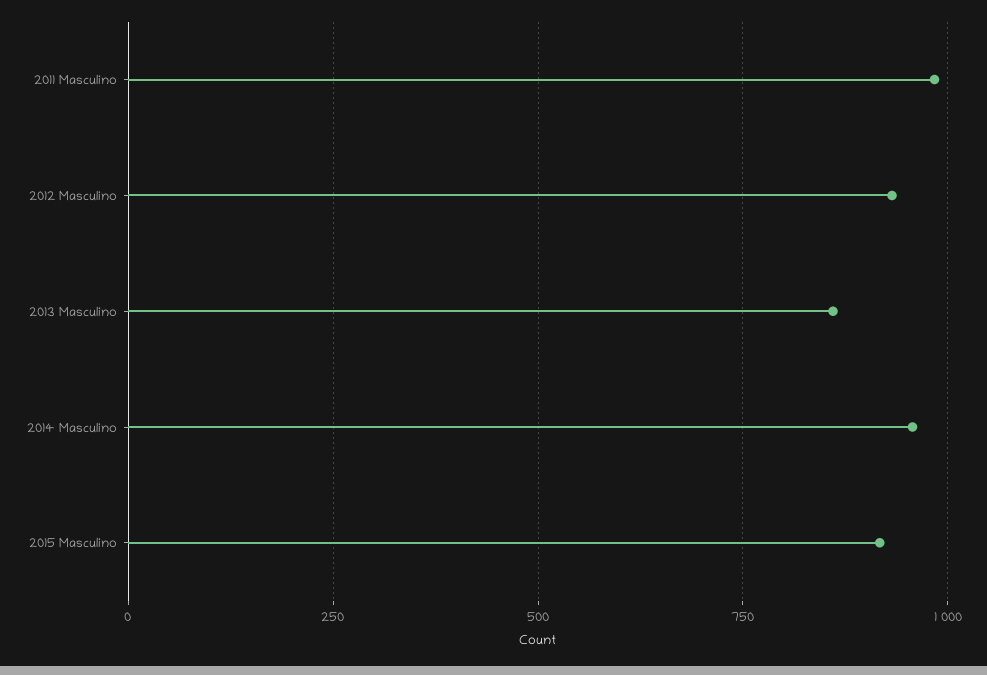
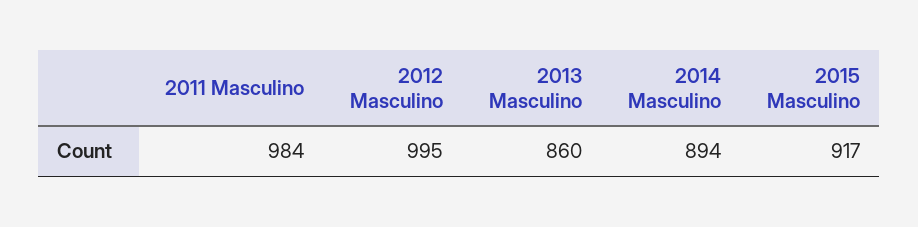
  {
    "2011 Masculino": 984,
-   "2012 Masculino": 925,
+   "2012 Masculino": 995,
    "2013 Masculino": 860,
-   "2014 Masculino": 950,
+   "2014 Masculino": 894,
    "2015 Masculino": 917
  }

